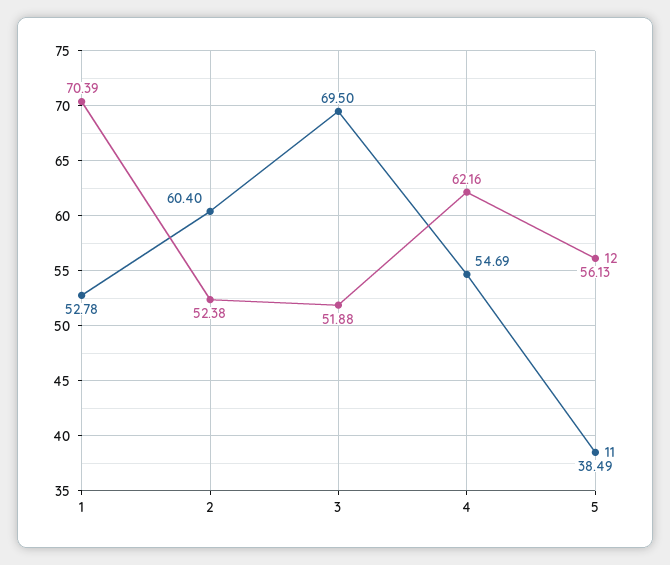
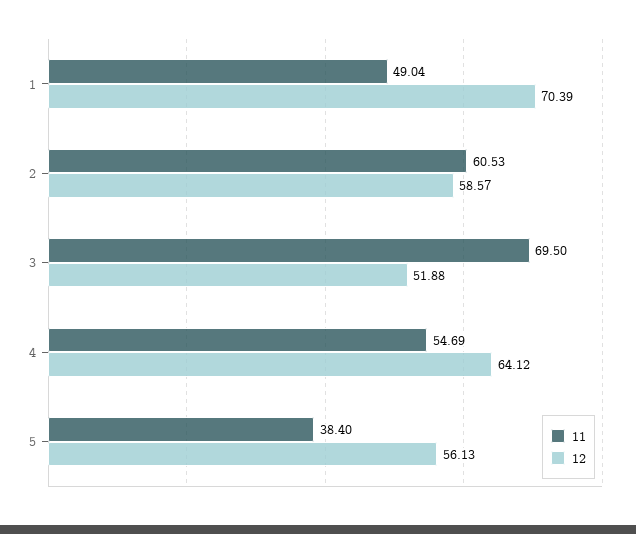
  {
    "12": {
      "1": 70.39,
-     "2": 52.38,
+     "2": 58.57,
      "3": 51.88,
-     "4": 62.16,
+     "4": 64.12,
      "5": 56.13
    },
    "11": {
-     "1": 52.78,
+     "1": 49.04,
-     "2": 60.4,
+     "2": 60.53,
      "3": 69.5,
      "4": 54.69,
-     "5": 38.49
+     "5": 38.4
    }
  }

